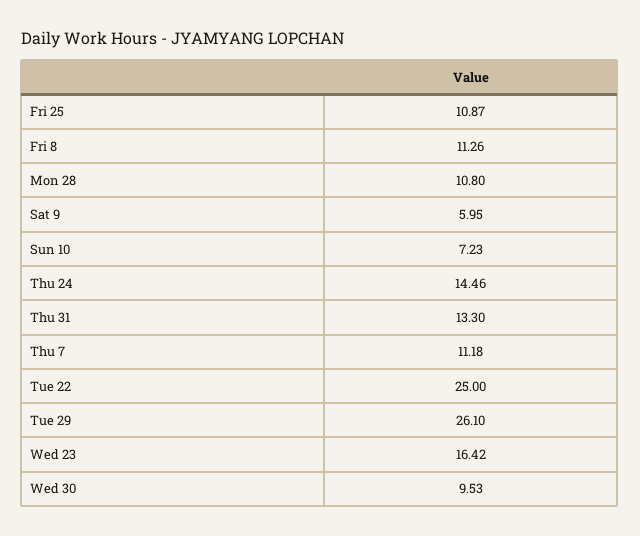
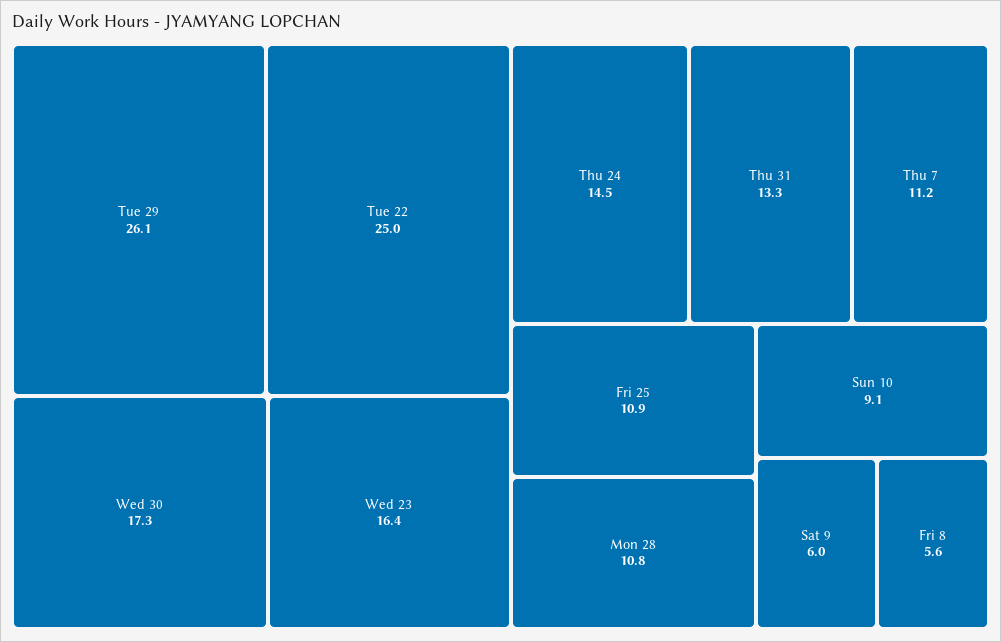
  {
    "Fri 25": 10.87,
-   "Fri 8": 11.26,
+   "Fri 8": 5.6,
    "Mon 28": 10.8,
    "Sat 9": 5.95,
-   "Sun 10": 7.23,
+   "Sun 10": 9.1,
    "Thu 24": 14.46,
    "Thu 31": 13.3,
    "Thu 7": 11.18,
    "Tue 22": 25,
    "Tue 29": 26.1,
    "Wed 23": 16.42,
-   "Wed 30": 9.53
+   "Wed 30": 17.3
  }

